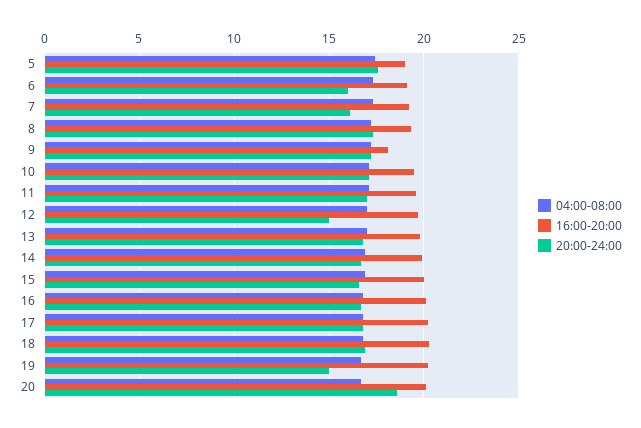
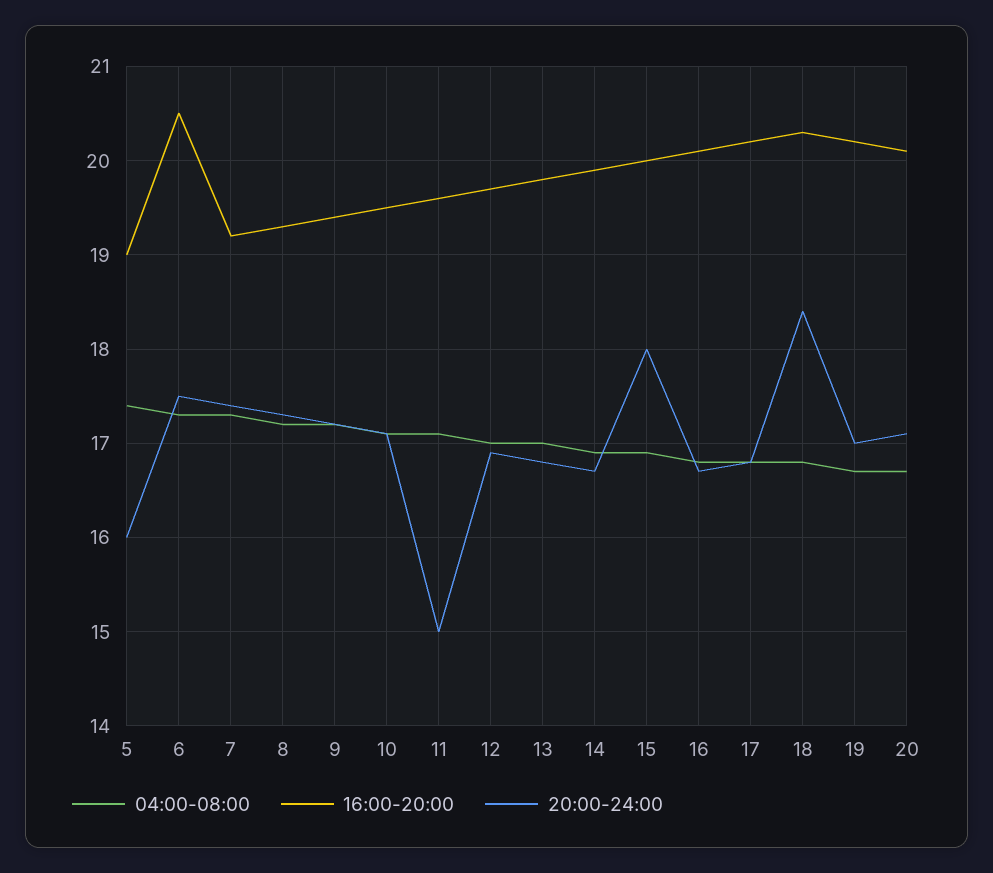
  {
    "04:00-08:00": {
      "5": 17.4,
      "6": 17.3,
      "7": 17.3,
      "8": 17.2,
      "9": 17.2,
      "10": 17.1,
      "11": 17.1,
      "12": 17,
      "13": 17,
      "14": 16.9,
      "15": 16.9,
      "16": 16.8,
      "17": 16.8,
      "18": 16.8,
      "19": 16.7,
      "20": 16.7
    },
    "16:00-20:00": {
      "5": 19,
-     "6": 19,
+     "6": 20.5,
      "7": 19.2,
      "8": 19.3,
-     "9": 18,
+     "9": 19.4,
      "10": 19.5,
      "11": 19.6,
      "12": 19.7,
      "13": 19.8,
      "14": 19.9,
      "15": 20,
      "16": 20.1,
      "17": 20.2,
      "18": 20.3,
      "19": 20.2,
      "20": 20.1
    },
    "20:00-24:00": {
-     "5": 17.5,
+     "5": 16,
-     "6": 16,
+     "6": 17.5,
-     "7": 16,
+     "7": 17.4,
      "8": 17.3,
      "9": 17.2,
      "10": 17.1,
-     "11": 17,
+     "11": 15,
-     "12": 15,
+     "12": 16.9,
      "13": 16.8,
      "14": 16.7,
-     "15": 16.5,
+     "15": 18,
      "16": 16.7,
      "17": 16.8,
-     "18": 17,
+     "18": 18.4,
-     "19": 15,
+     "19": 17,
-     "20": 18.5
+     "20": 17.1
    }
  }

